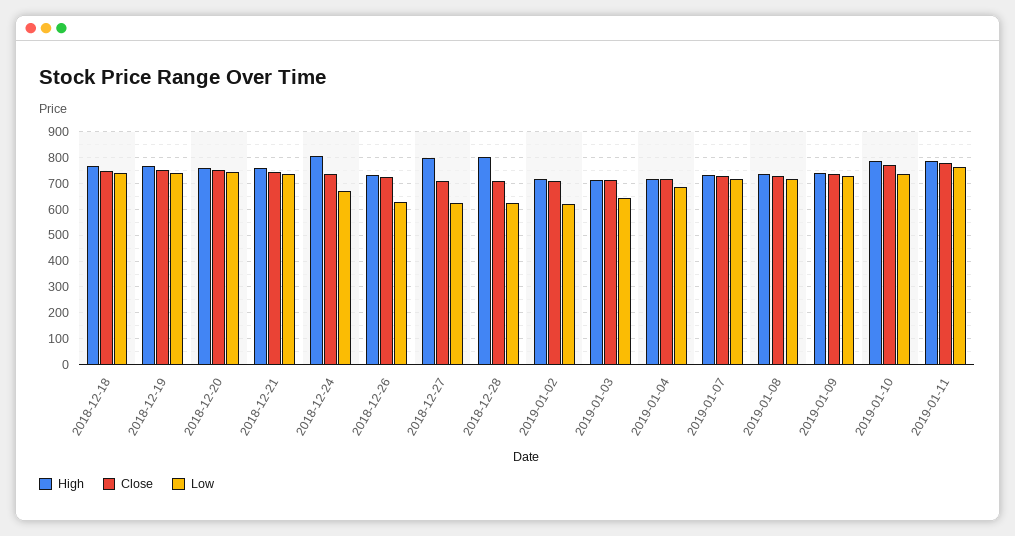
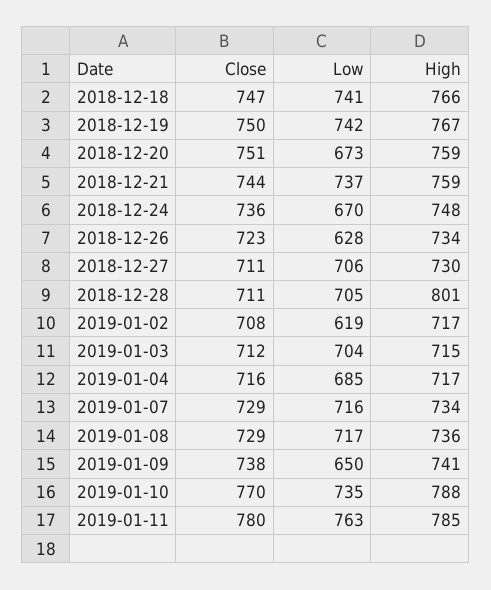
  {
    "High": {
      "2018-12-18": 766,
      "2018-12-19": 767,
      "2018-12-20": 759,
      "2018-12-21": 759,
-     "2018-12-24": 800,
+     "2018-12-24": 748,
      "2018-12-26": 734,
-     "2018-12-27": 800,
+     "2018-12-27": 730,
      "2018-12-28": 801,
      "2019-01-02": 717,
      "2019-01-03": 715,
      "2019-01-04": 717,
      "2019-01-07": 734,
      "2019-01-08": 736,
      "2019-01-09": 741,
      "2019-01-10": 788,
      "2019-01-11": 785
    },
    "Close": {
      "2018-12-18": 747,
      "2018-12-19": 750,
      "2018-12-20": 751,
      "2018-12-21": 744,
      "2018-12-24": 736,
      "2018-12-26": 723,
      "2018-12-27": 711,
      "2018-12-28": 711,
      "2019-01-02": 708,
      "2019-01-03": 712,
      "2019-01-04": 716,
      "2019-01-07": 729,
      "2019-01-08": 729,
      "2019-01-09": 738,
      "2019-01-10": 770,
      "2019-01-11": 780
    },
    "Low": {
      "2018-12-18": 741,
      "2018-12-19": 742,
-     "2018-12-20": 750,
+     "2018-12-20": 673,
      "2018-12-21": 737,
      "2018-12-24": 670,
      "2018-12-26": 628,
-     "2018-12-27": 625,
+     "2018-12-27": 706,
-     "2018-12-28": 625,
+     "2018-12-28": 705,
      "2019-01-02": 619,
-     "2019-01-03": 650,
+     "2019-01-03": 704,
      "2019-01-04": 685,
      "2019-01-07": 716,
      "2019-01-08": 717,
-     "2019-01-09": 725,
+     "2019-01-09": 650,
      "2019-01-10": 735,
      "2019-01-11": 763
    }
  }

